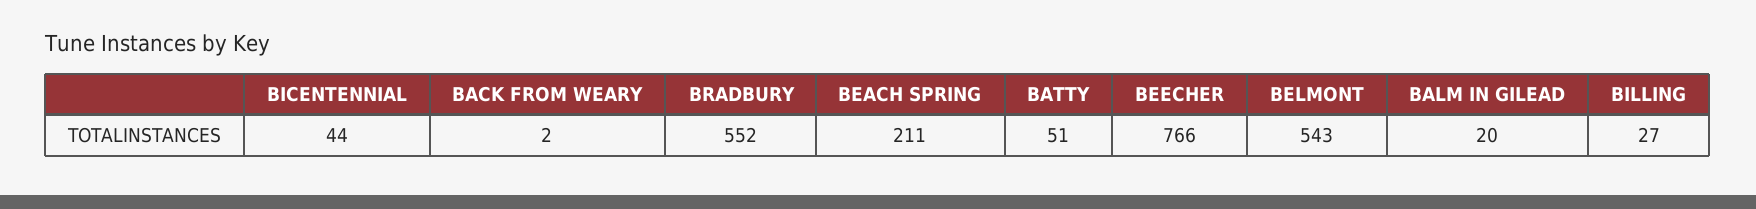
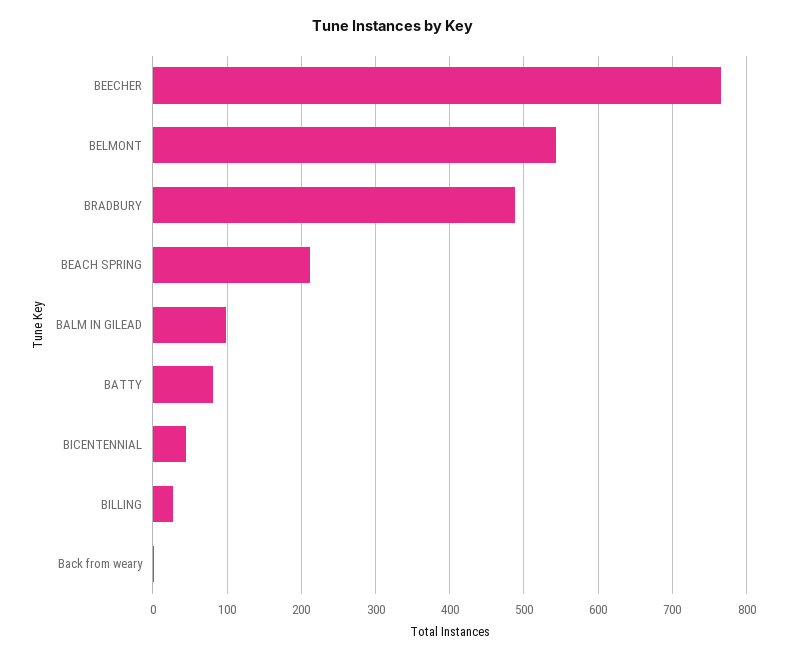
  {
    "BICENTENNIAL": 44,
    "BACK FROM WEARY": 2,
-   "BRADBURY": 552,
+   "BRADBURY": 490,
    "BEACH SPRING": 211,
-   "BATTY": 51,
+   "BATTY": 80,
    "BEECHER": 766,
    "BELMONT": 543,
-   "BALM IN GILEAD": 20,
+   "BALM IN GILEAD": 100,
    "BILLING": 27
  }

